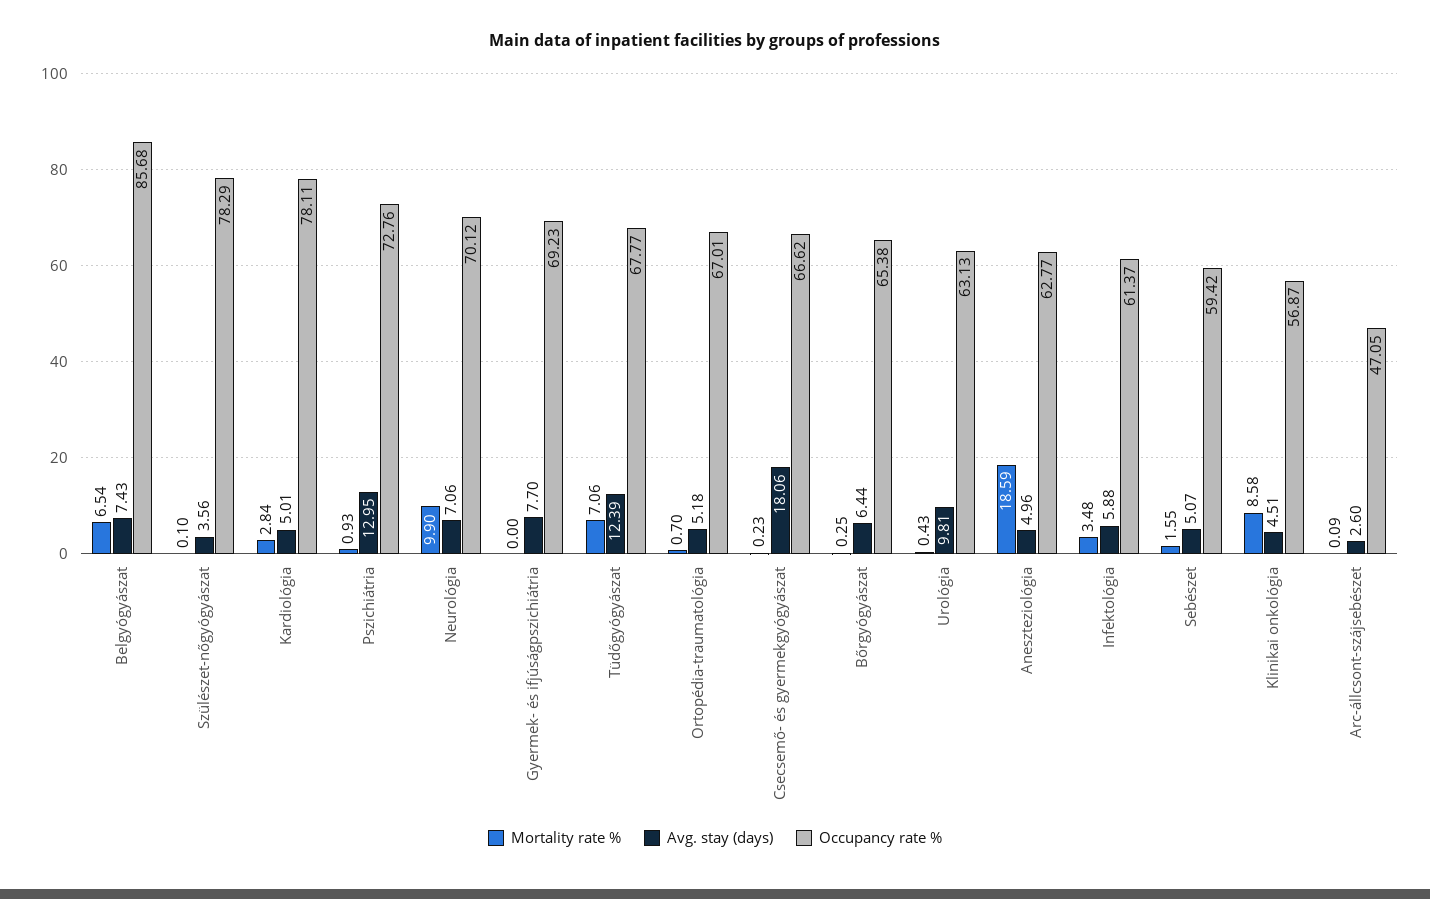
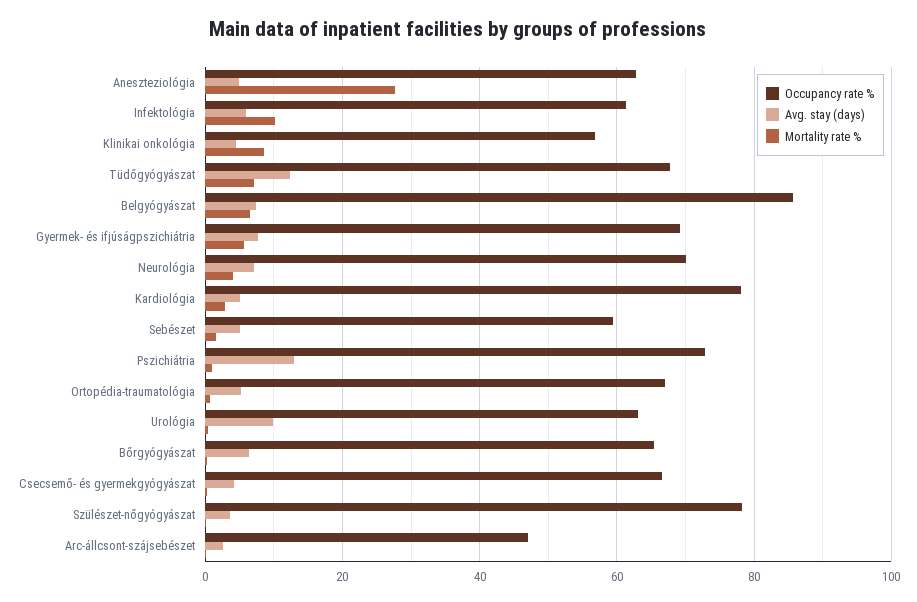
  {
    "Mortality rate %": {
      "Belgyógyászat": 6.54,
      "Szülészet-nőgyógyászat": 0.1,
      "Kardiológia": 2.84,
      "Pszichiátria": 0.93,
-     "Neurológia": 9.9,
+     "Neurológia": 4,
-     "Gyermek- és ifjúságpszichiátria": 0,
+     "Gyermek- és ifjúságpszichiátria": 6,
      "Tüdőgyógyászat": 7.06,
      "Ortopédia-traumatológia": 0.7,
      "Csecsemő- és gyermekgyógyászat": 0.23,
      "Bőrgyógyászat": 0.25,
      "Urológia": 0.43,
-     "Aneszteziológia": 18.59,
+     "Aneszteziológia": 28,
-     "Infektológia": 3.48,
+     "Infektológia": 10,
      "Sebészet": 1.55,
      "Klinikai onkológia": 8.58,
      "Arc-állcsont-szájsebészet": 0.09
    },
    "Avg. stay (days)": {
      "Belgyógyászat": 7.43,
      "Szülészet-nőgyógyászat": 3.56,
      "Kardiológia": 5.01,
      "Pszichiátria": 12.95,
      "Neurológia": 7.06,
      "Gyermek- és ifjúságpszichiátria": 7.7,
      "Tüdőgyógyászat": 12.39,
      "Ortopédia-traumatológia": 5.18,
-     "Csecsemő- és gyermekgyógyászat": 18.06,
+     "Csecsemő- és gyermekgyógyászat": 4,
      "Bőrgyógyászat": 6.44,
      "Urológia": 9.81,
      "Aneszteziológia": 4.96,
      "Infektológia": 5.88,
      "Sebészet": 5.07,
      "Klinikai onkológia": 4.51,
      "Arc-állcsont-szájsebészet": 2.6
    },
    "Occupancy rate %": {
      "Belgyógyászat": 85.68,
      "Szülészet-nőgyógyászat": 78.29,
      "Kardiológia": 78.11,
      "Pszichiátria": 72.76,
      "Neurológia": 70.12,
      "Gyermek- és ifjúságpszichiátria": 69.23,
      "Tüdőgyógyászat": 67.77,
      "Ortopédia-traumatológia": 67.01,
      "Csecsemő- és gyermekgyógyászat": 66.62,
      "Bőrgyógyászat": 65.38,
      "Urológia": 63.13,
      "Aneszteziológia": 62.77,
      "Infektológia": 61.37,
      "Sebészet": 59.42,
      "Klinikai onkológia": 56.87,
      "Arc-állcsont-szájsebészet": 47.05
    }
  }

